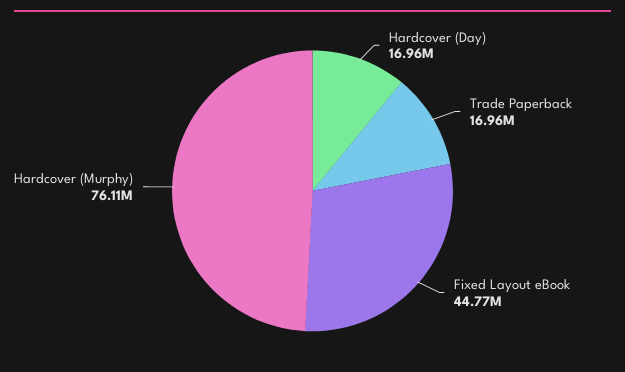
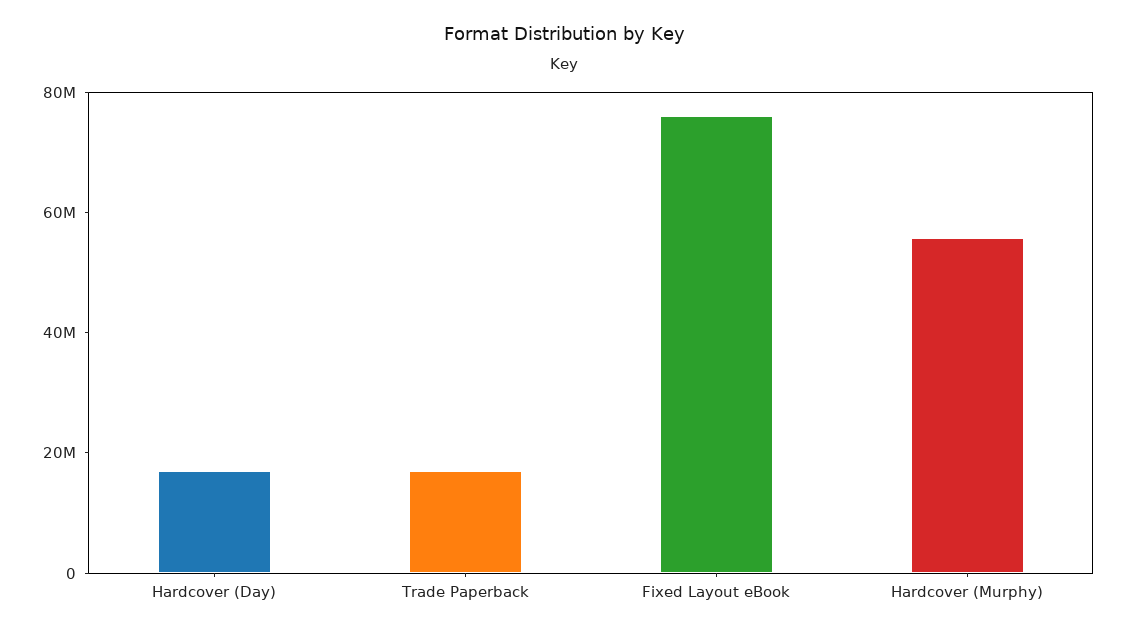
  {
    "Hardcover (Day)": 16960000,
    "Trade Paperback": 16960000,
-   "Fixed Layout eBook": 44770000,
+   "Fixed Layout eBook": 75000000,
-   "Hardcover (Murphy)": 76110000
+   "Hardcover (Murphy)": 55000000
  }

